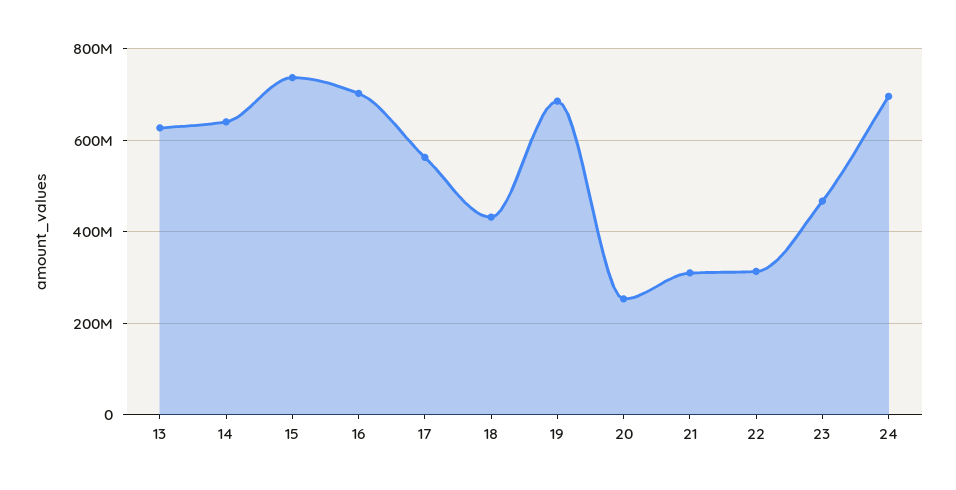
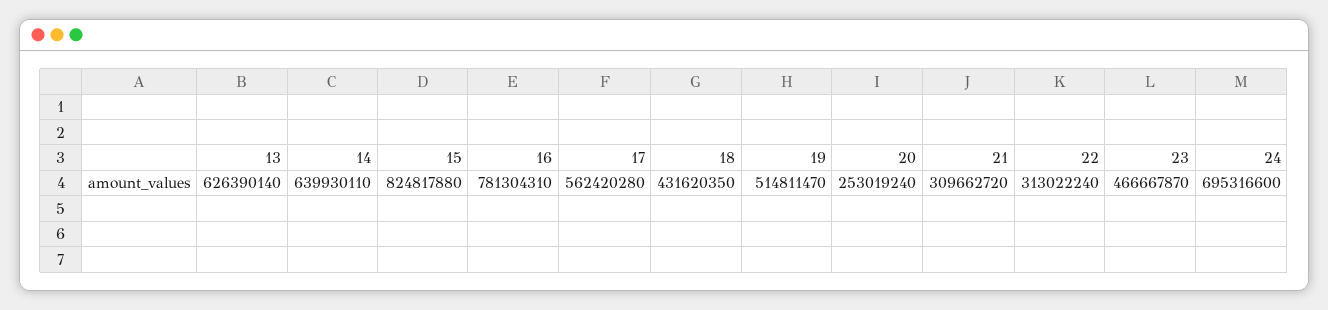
  {
    "13": 626390140,
    "14": 639930110,
-   "15": 740000000,
+   "15": 824817880,
-   "16": 700000000,
+   "16": 781304310,
    "17": 562420280,
    "18": 431620350,
-   "19": 680000000,
+   "19": 514811470,
    "20": 253019240,
    "21": 309662720,
    "22": 313022240,
    "23": 466667870,
    "24": 695316600
  }

